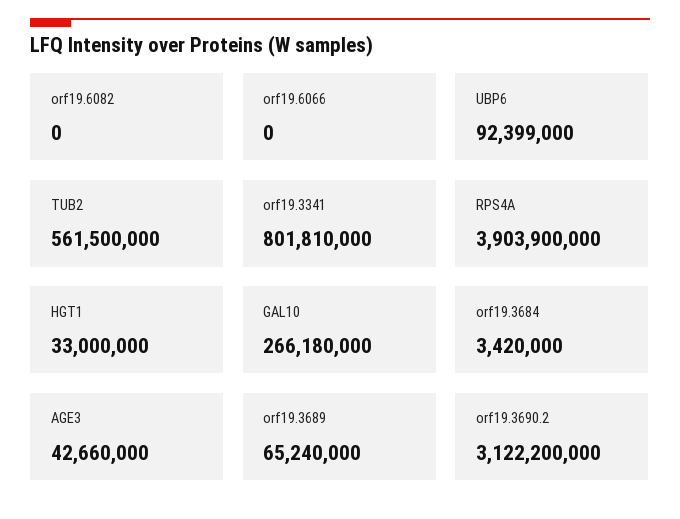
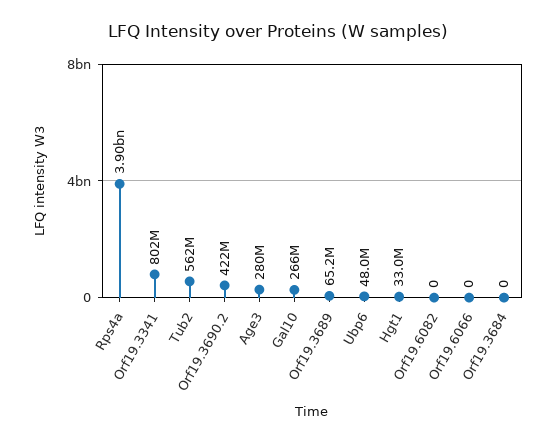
  {
    "orf19.6082": 0,
    "orf19.6066": 0,
-   "UBP6": 92399000,
+   "UBP6": 48000000,
    "TUB2": 561500000,
    "orf19.3341": 801810000,
    "RPS4A": 3903900000,
    "HGT1": 33000000,
    "GAL10": 266180000,
-   "orf19.3684": 3420000,
+   "orf19.3684": 0,
-   "AGE3": 42660000,
+   "AGE3": 280000000,
    "orf19.3689": 65240000,
-   "orf19.3690.2": 3122200000
+   "orf19.3690.2": 422000000
  }

